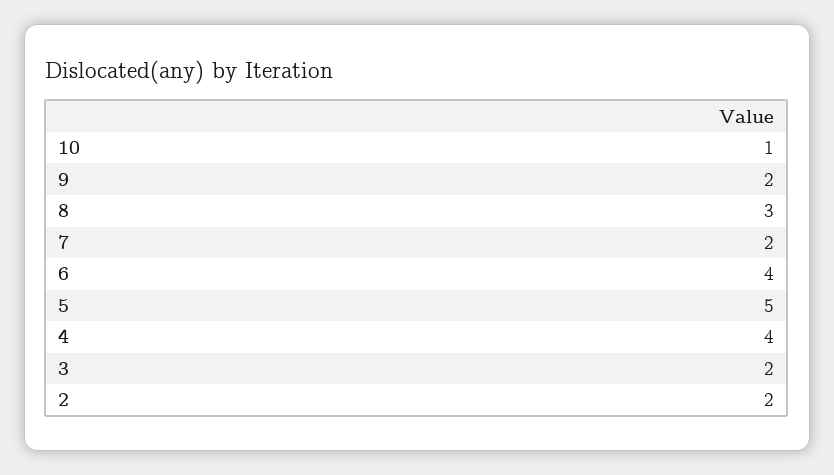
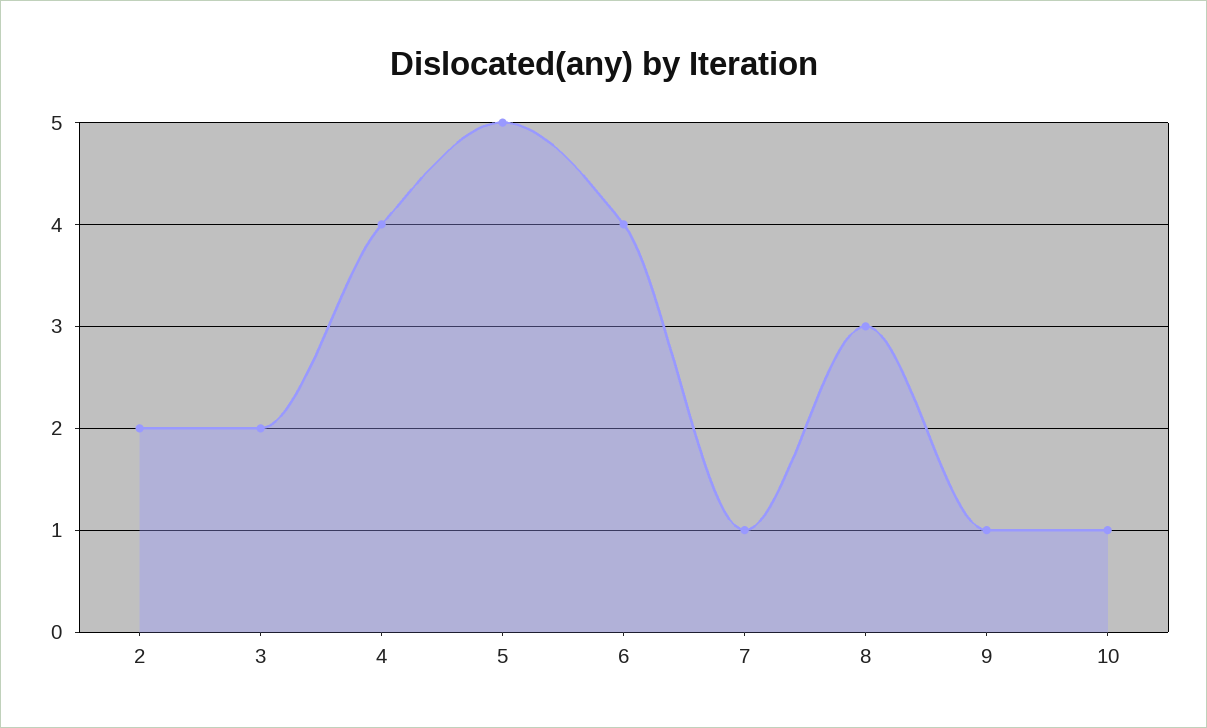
  {
    "10": 1,
-   "9": 2,
+   "9": 1,
    "8": 3,
-   "7": 2,
+   "7": 1,
    "6": 4,
    "5": 5,
    "4": 4,
    "3": 2,
    "2": 2
  }

